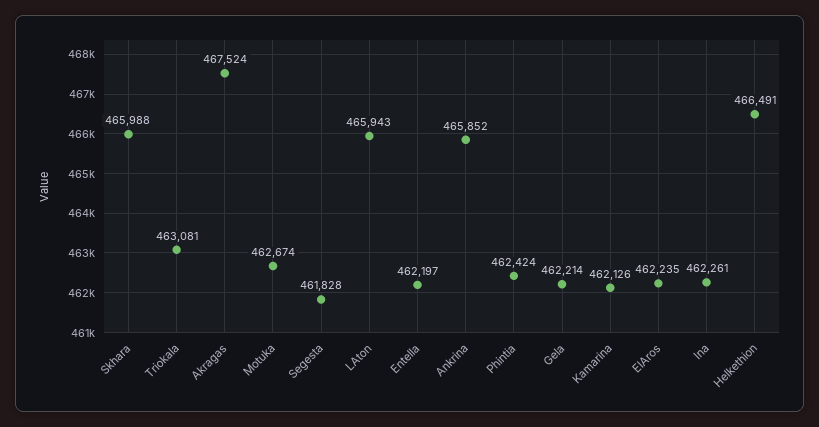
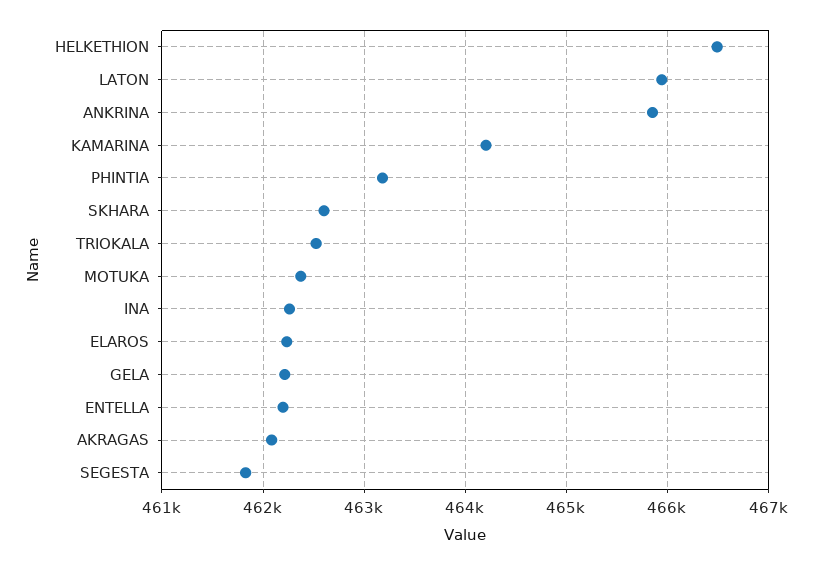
  {
-   "Skhara": 465988,
+   "Skhara": 462600,
-   "Triokala": 463081,
+   "Triokala": 462500,
-   "Akragas": 467524,
+   "Akragas": 462100,
-   "Motuka": 462674,
+   "Motuka": 462400,
    "Segesta": 461828,
    "LAton": 465943,
    "Entella": 462197,
    "Ankrina": 465852,
-   "Phintia": 462424,
+   "Phintia": 463200,
    "Gela": 462214,
-   "Kamarina": 462126,
+   "Kamarina": 464200,
    "ElAros": 462235,
    "Ina": 462261,
    "Helkethion": 466491
  }

